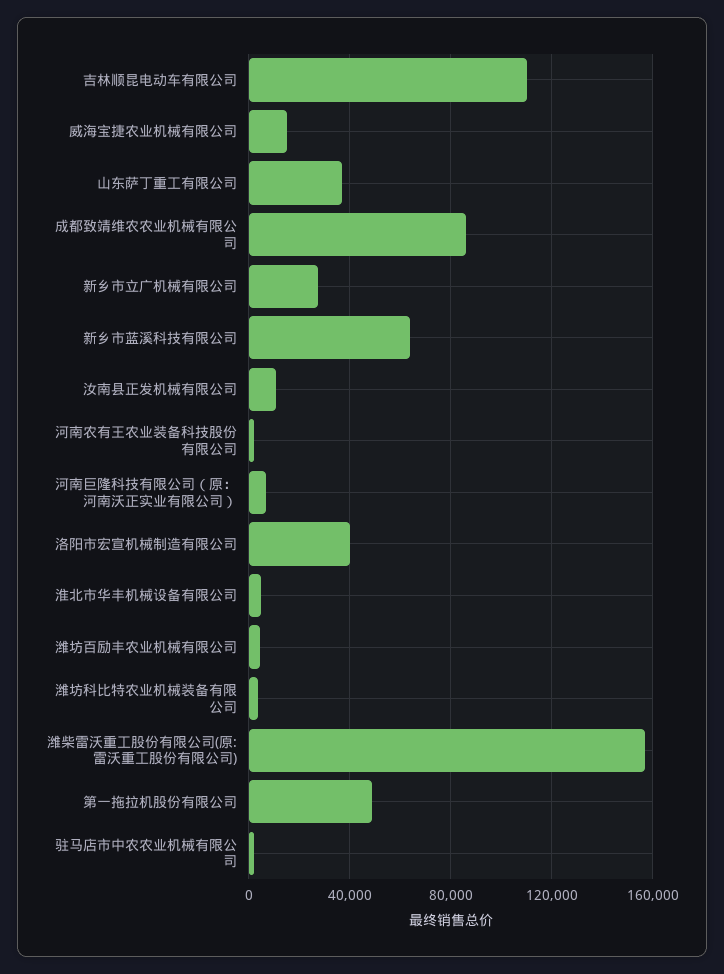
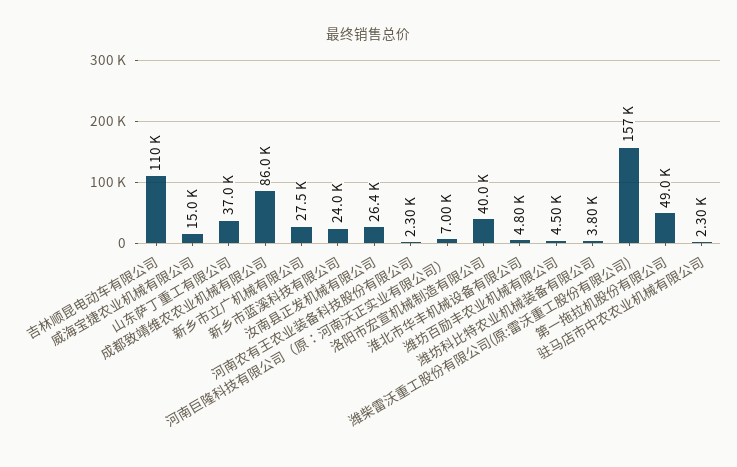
  {
    "吉林顺昆电动车有限公司": 110000,
    "威海宝捷农业机械有限公司": 15000,
    "山东萨丁重工有限公司": 37000,
    "成都致靖维农农业机械有限公司": 86000,
    "新乡市立广机械有限公司": 27500,
-   "新乡市蓝溪科技有限公司": 65000,
+   "新乡市蓝溪科技有限公司": 24000,
-   "汝南县正发机械有限公司": 10000,
+   "汝南县正发机械有限公司": 26400,
    "河南农有王农业装备科技股份有限公司": 2300,
    "河南巨隆科技有限公司（原：河南沃正实业有限公司）": 7000,
    "洛阳市宏宣机械制造有限公司": 40000,
    "淮北市华丰机械设备有限公司": 4800,
    "潍坊百励丰农业机械有限公司": 4500,
    "潍坊科比特农业机械装备有限公司": 3800,
    "潍柴雷沃重工股份有限公司(原:雷沃重工股份有限公司)": 157000,
    "第一拖拉机股份有限公司": 49000,
    "驻马店市中农农业机械有限公司": 2300
  }

